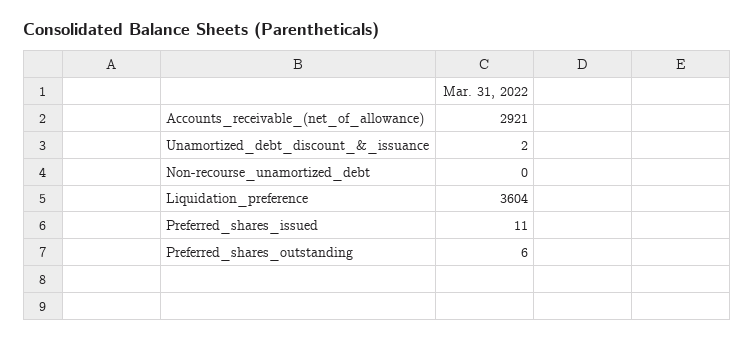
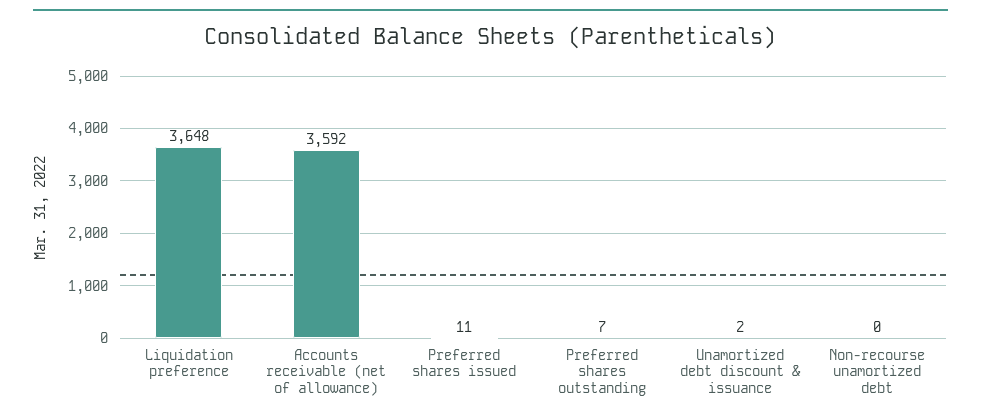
  {
-   "Accounts_receivable_(net_of_allowance)": 2921,
+   "Accounts_receivable_(net_of_allowance)": 3592,
    "Unamortized_debt_discount_&_issuance": 2,
    "Non-recourse_unamortized_debt": 0,
-   "Liquidation_preference": 3604,
+   "Liquidation_preference": 3648,
    "Preferred_shares_issued": 11,
-   "Preferred_shares_outstanding": 6
+   "Preferred_shares_outstanding": 7
  }

